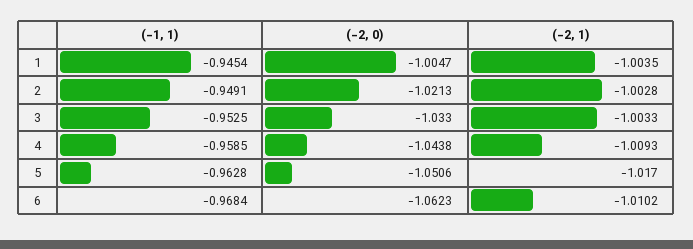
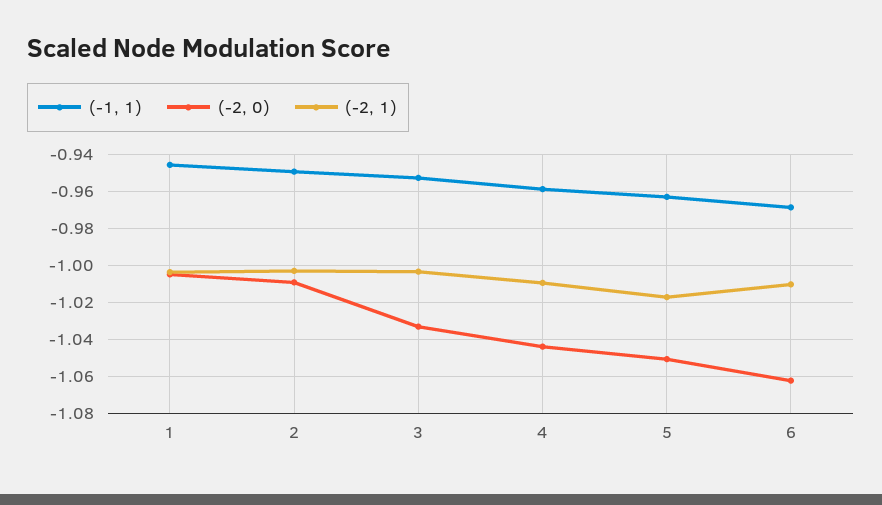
  {
    "(-1, 1)": {
      "1": -0.9454,
      "2": -0.9491,
      "3": -0.9525,
      "4": -0.9585,
      "5": -0.9628,
      "6": -0.9684
    },
    "(-2, 0)": {
      "1": -1.0047,
-     "2": -1.0213,
+     "2": -1.01,
      "3": -1.033,
      "4": -1.0438,
      "5": -1.0506,
      "6": -1.0623
    },
    "(-2, 1)": {
      "1": -1.0035,
      "2": -1.0028,
      "3": -1.0033,
      "4": -1.0093,
      "5": -1.017,
      "6": -1.0102
    }
  }

